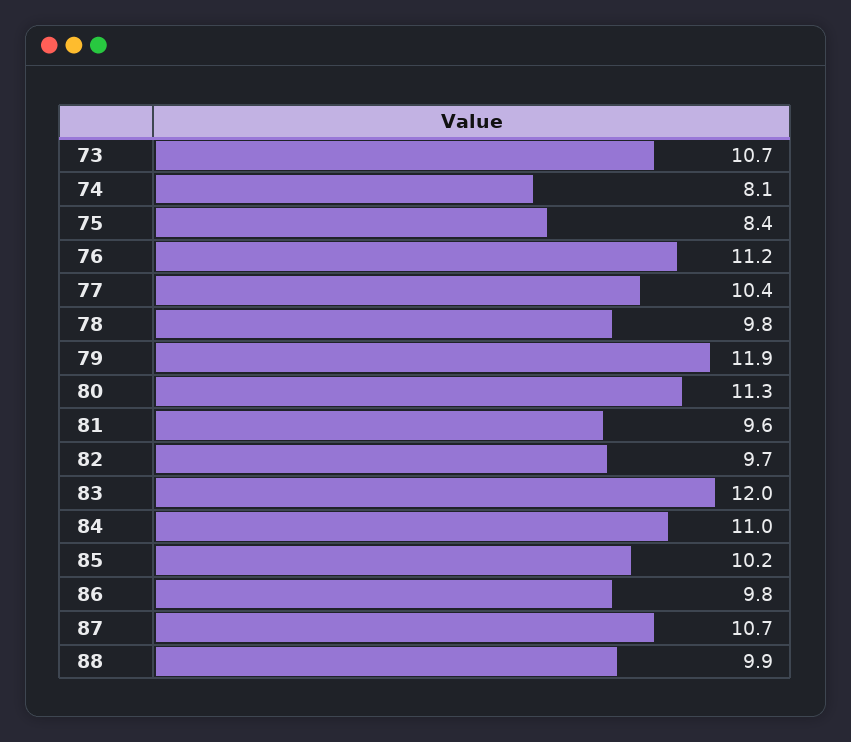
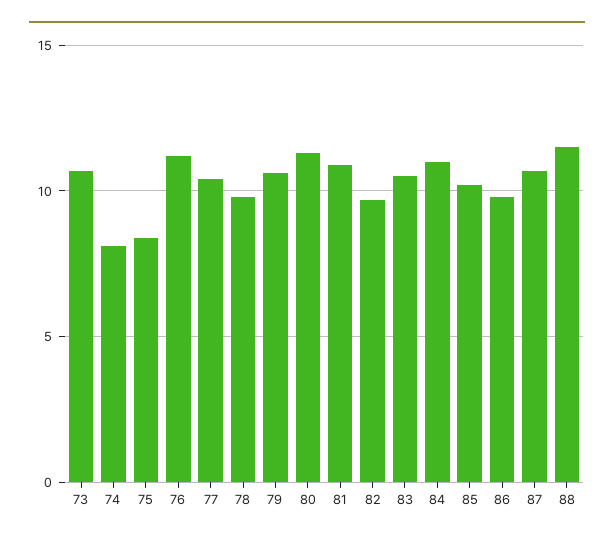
  {
    "73": 10.7,
    "74": 8.1,
    "75": 8.4,
    "76": 11.2,
    "77": 10.4,
    "78": 9.8,
-   "79": 11.9,
+   "79": 10.5,
    "80": 11.3,
-   "81": 9.6,
+   "81": 11,
    "82": 9.7,
-   "83": 12,
+   "83": 10.5,
    "84": 11,
    "85": 10.2,
    "86": 9.8,
    "87": 10.7,
-   "88": 9.9
+   "88": 11.5
  }

